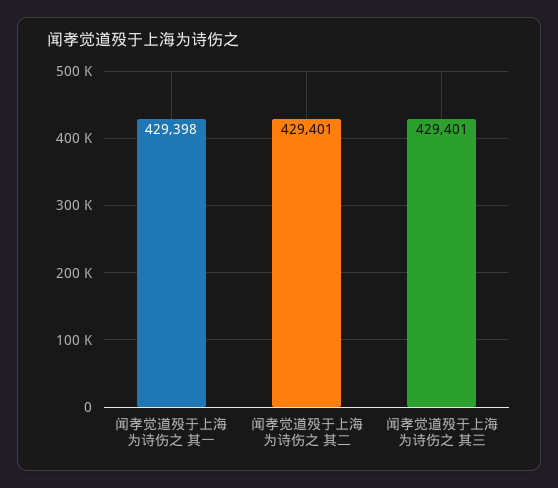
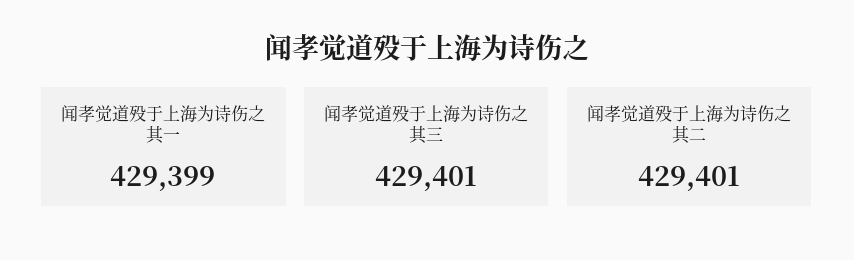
  {
-   "闻孝觉道殁于上海为诗伤之 其一": 429398,
+   "闻孝觉道殁于上海为诗伤之 其一": 429399,
    "闻孝觉道殁于上海为诗伤之 其二": 429401,
    "闻孝觉道殁于上海为诗伤之 其三": 429401
  }

